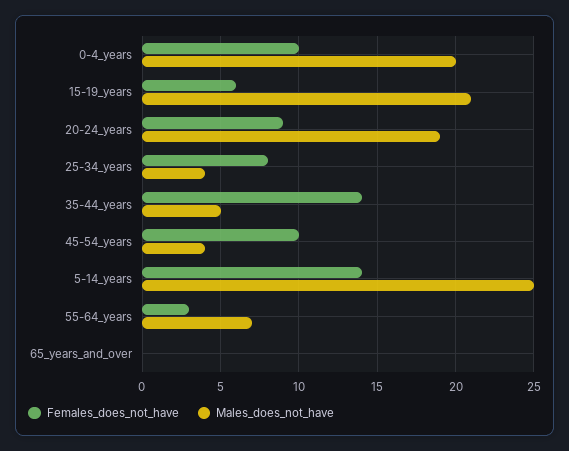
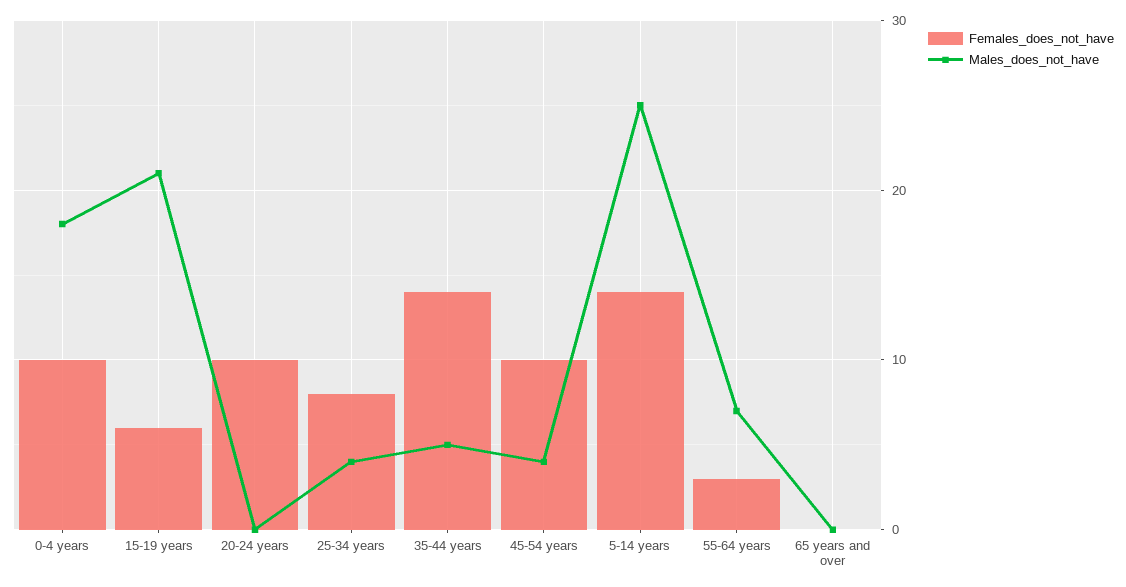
  {
    "Females_does_not_have": {
      "0-4_years": 10,
      "15-19_years": 6,
-     "20-24_years": 9,
+     "20-24_years": 10,
      "25-34_years": 8,
      "35-44_years": 14,
      "45-54_years": 10,
      "5-14_years": 14,
      "55-64_years": 3,
      "65_years_and_over": 0
    },
    "Males_does_not_have": {
-     "0-4_years": 20,
+     "0-4_years": 18,
      "15-19_years": 21,
-     "20-24_years": 19,
+     "20-24_years": 0,
      "25-34_years": 4,
      "35-44_years": 5,
      "45-54_years": 4,
      "5-14_years": 25,
      "55-64_years": 7,
      "65_years_and_over": 0
    }
  }

